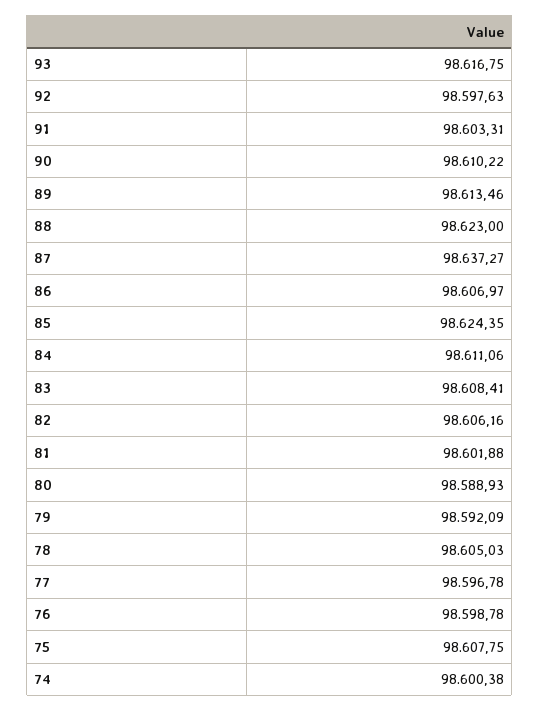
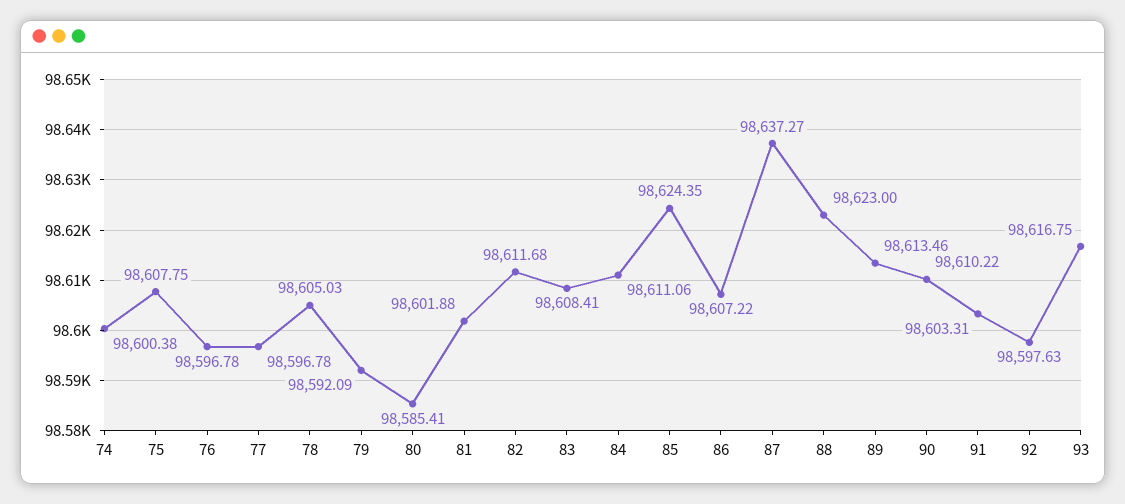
  {
    "93": 98616.75,
    "92": 98597.63,
    "91": 98603.31,
    "90": 98610.22,
    "89": 98613.46,
    "88": 98623,
    "87": 98637.27,
-   "86": 98606.97,
+   "86": 98607.22,
    "85": 98624.35,
    "84": 98611.06,
    "83": 98608.41,
-   "82": 98606.16,
+   "82": 98611.68,
    "81": 98601.88,
-   "80": 98588.93,
+   "80": 98585.41,
    "79": 98592.09,
    "78": 98605.03,
    "77": 98596.78,
-   "76": 98598.78,
+   "76": 98596.78,
    "75": 98607.75,
    "74": 98600.38
  }

